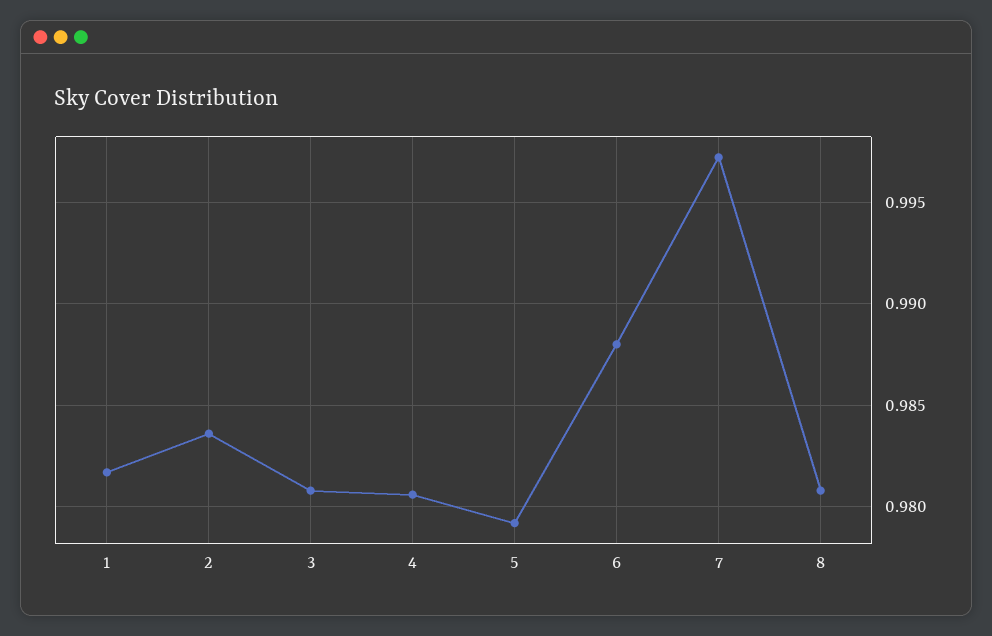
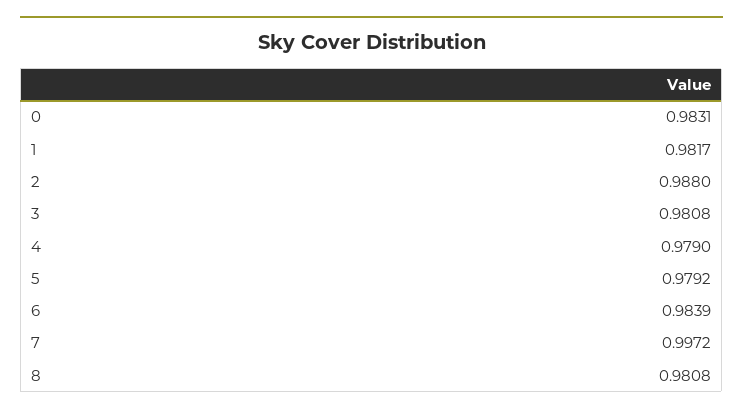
  {
    "1": 0.9817,
-   "2": 0.9835,
+   "2": 0.988,
    "3": 0.9808,
-   "4": 0.9805,
+   "4": 0.979,
    "5": 0.9792,
-   "6": 0.988,
+   "6": 0.9839,
    "7": 0.9972,
-   "8": 0.9808
+   "8": 0.9808,
+   "0": 0.9831
  }

